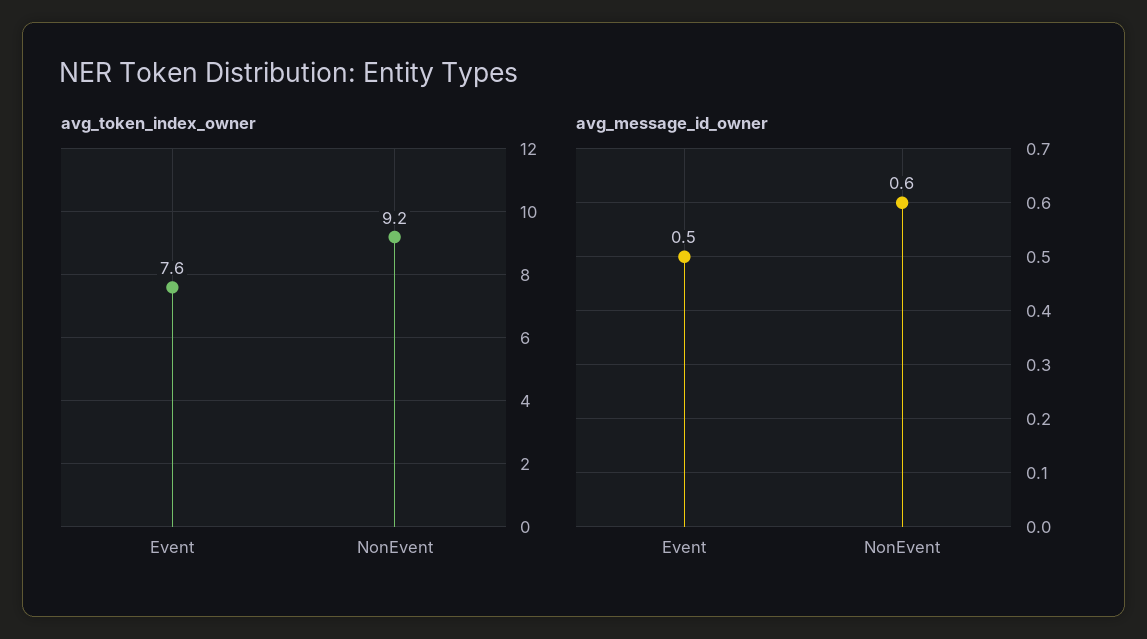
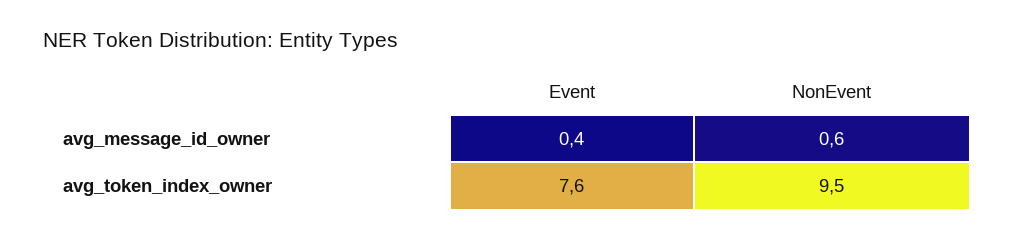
  {
    "avg_token_index_owner": {
      "Event": 7.6,
-     "NonEvent": 9.2
+     "NonEvent": 9.5
    },
    "avg_message_id_owner": {
-     "Event": 0.5,
+     "Event": 0.4,
      "NonEvent": 0.6
    }
  }

